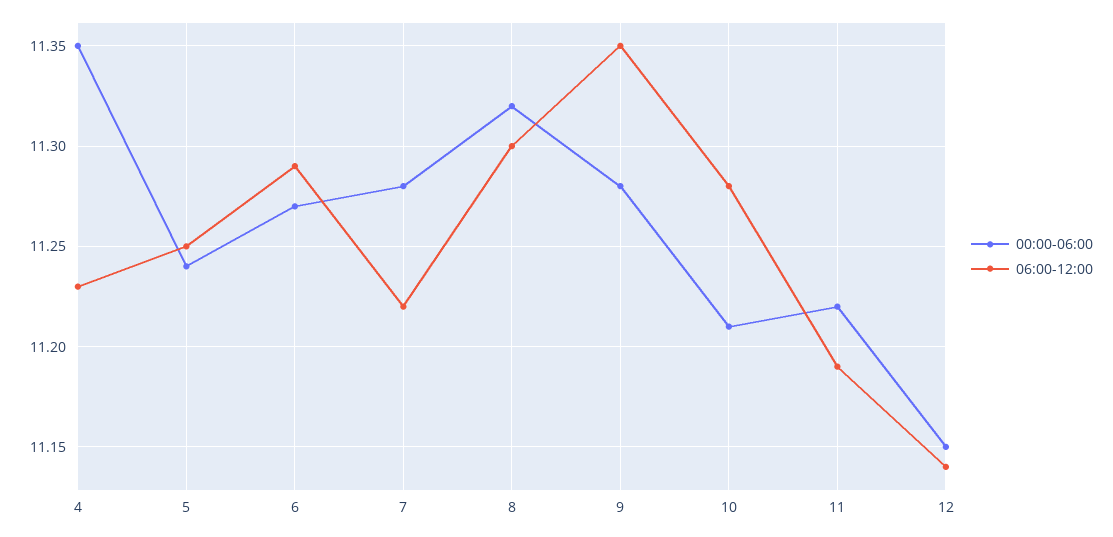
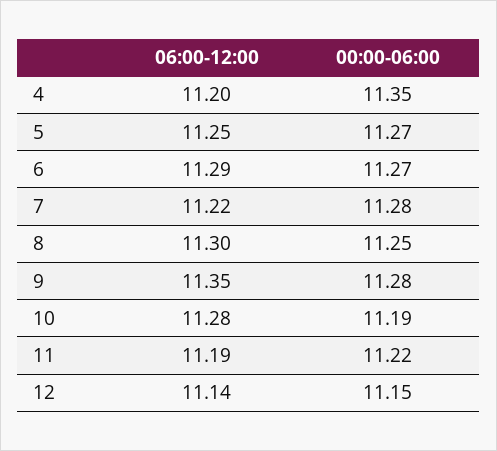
  {
    "00:00-06:00": {
      "4": 11.35,
-     "5": 11.24,
+     "5": 11.27,
      "6": 11.27,
      "7": 11.28,
-     "8": 11.32,
+     "8": 11.25,
      "9": 11.28,
-     "10": 11.21,
+     "10": 11.19,
      "11": 11.22,
      "12": 11.15
    },
    "06:00-12:00": {
-     "4": 11.23,
+     "4": 11.2,
      "5": 11.25,
      "6": 11.29,
      "7": 11.22,
      "8": 11.3,
      "9": 11.35,
      "10": 11.28,
      "11": 11.19,
      "12": 11.14
    }
  }

